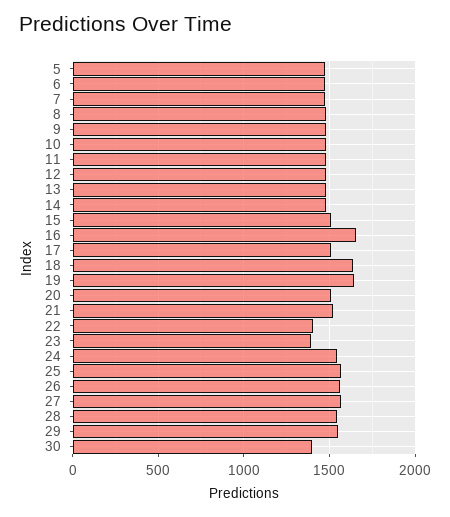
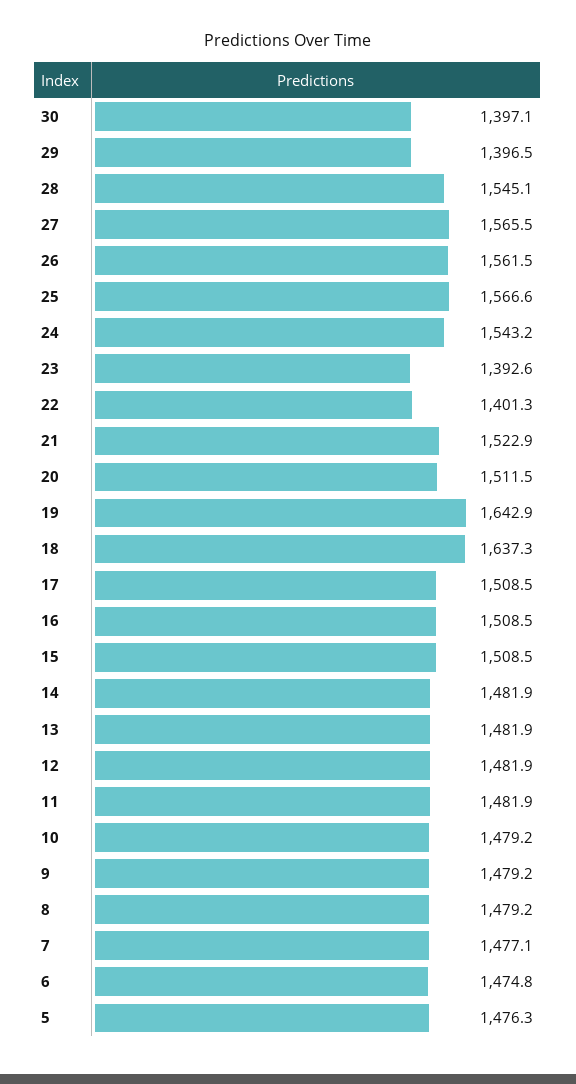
  {
    "5": 1476.3,
    "6": 1474.8,
    "7": 1477.1,
    "8": 1479.2,
    "9": 1479.2,
    "10": 1479.2,
    "11": 1481.9,
    "12": 1481.9,
    "13": 1481.9,
    "14": 1481.9,
    "15": 1508.5,
-   "16": 1650,
+   "16": 1508.5,
    "17": 1508.5,
    "18": 1637.3,
    "19": 1642.9,
    "20": 1511.5,
    "21": 1522.9,
    "22": 1401.3,
    "23": 1392.6,
    "24": 1543.2,
    "25": 1566.6,
    "26": 1561.5,
    "27": 1565.5,
    "28": 1545.1,
-   "29": 1550,
+   "29": 1396.5,
    "30": 1397.1
  }

